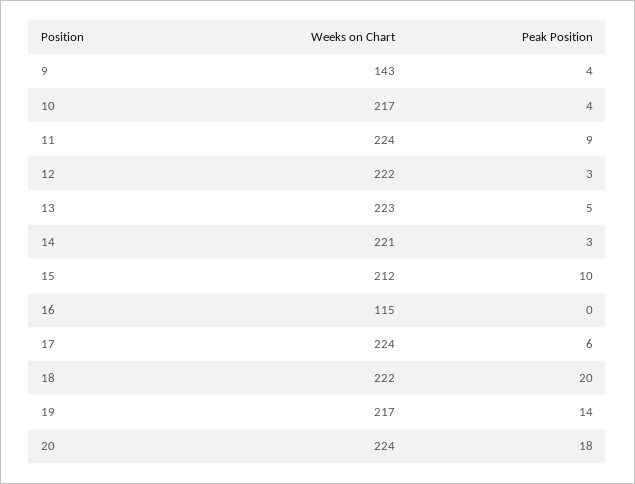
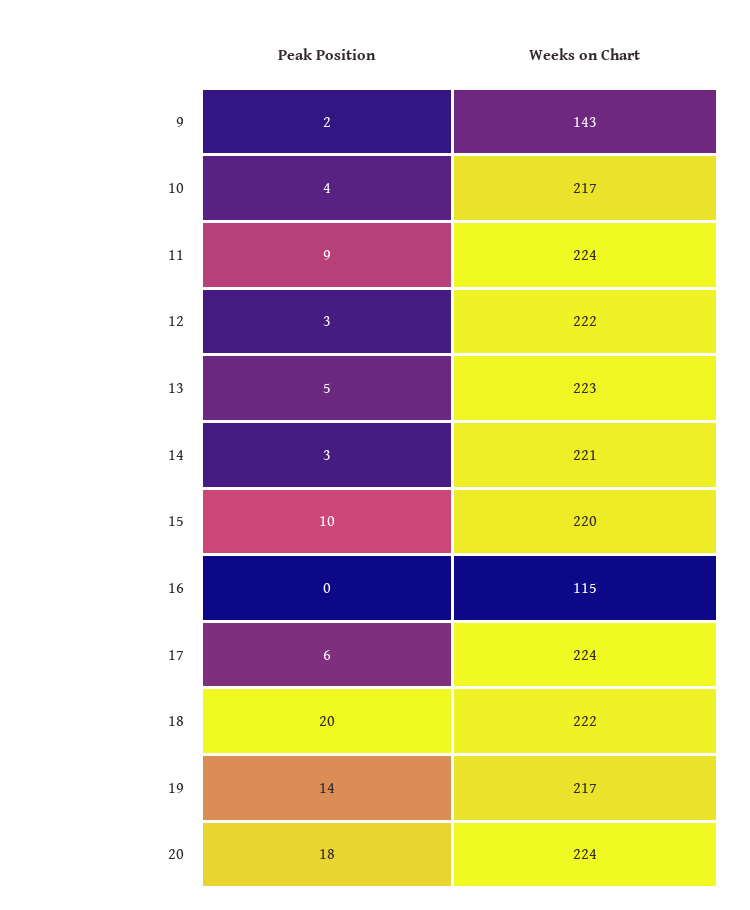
  {
    "Weeks on Chart": {
      "9": 143,
      "10": 217,
      "11": 224,
      "12": 222,
      "13": 223,
      "14": 221,
-     "15": 212,
+     "15": 220,
      "16": 115,
      "17": 224,
      "18": 222,
      "19": 217,
      "20": 224
    },
    "Peak Position": {
-     "9": 4,
+     "9": 2,
      "10": 4,
      "11": 9,
      "12": 3,
      "13": 5,
      "14": 3,
      "15": 10,
      "16": 0,
      "17": 6,
      "18": 20,
      "19": 14,
      "20": 18
    }
  }

